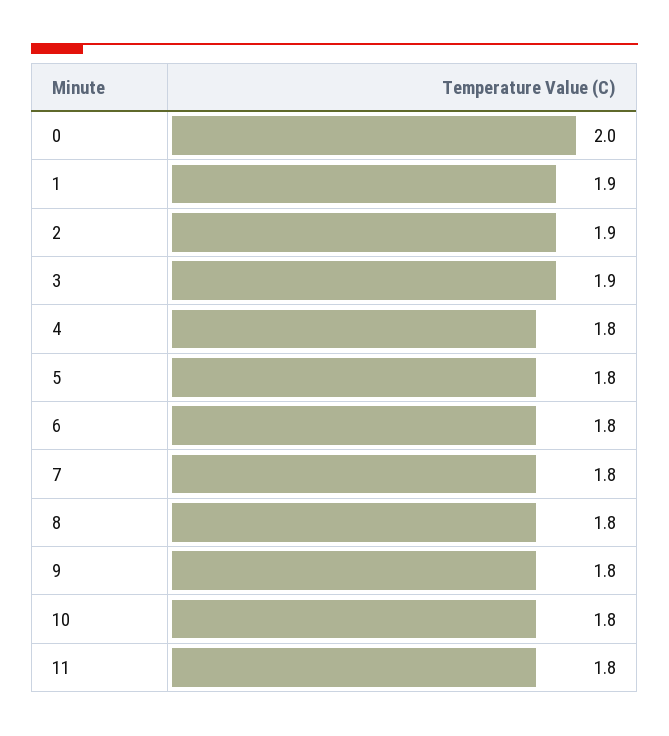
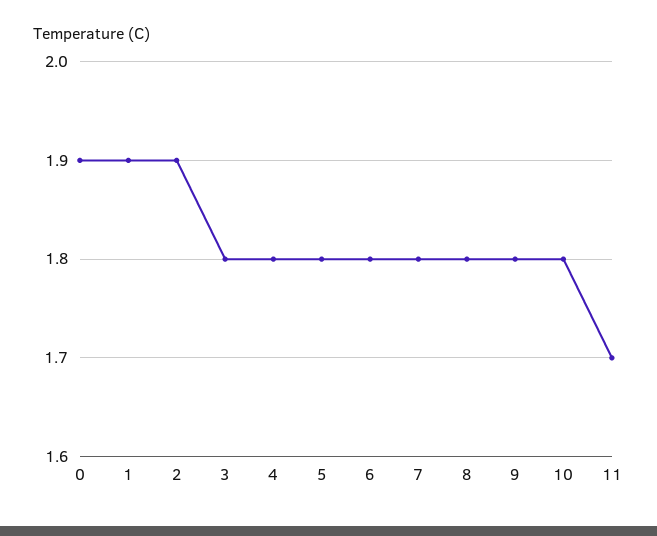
  {
-   "0": 2,
+   "0": 1.9,
    "1": 1.9,
    "2": 1.9,
-   "3": 1.9,
+   "3": 1.8,
    "4": 1.8,
    "5": 1.8,
    "6": 1.8,
    "7": 1.8,
    "8": 1.8,
    "9": 1.8,
    "10": 1.8,
-   "11": 1.8
+   "11": 1.7
  }

